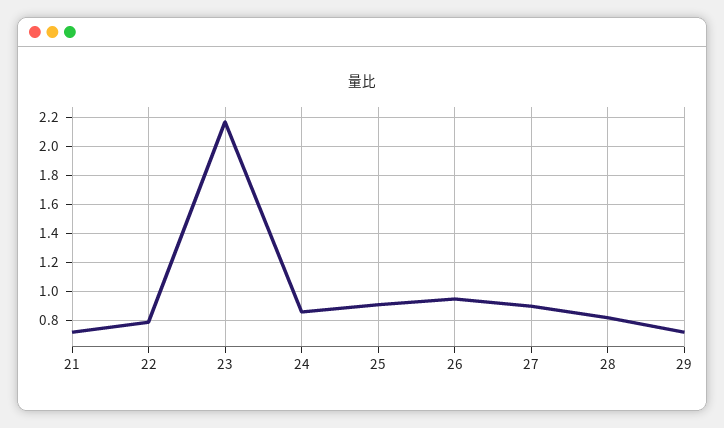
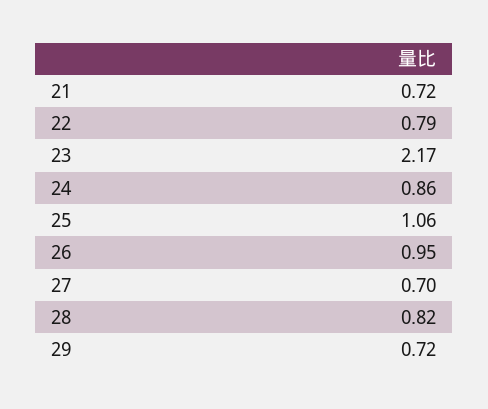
  {
    "21": 0.72,
    "22": 0.79,
    "23": 2.17,
    "24": 0.86,
-   "25": 0.9,
+   "25": 1.06,
    "26": 0.95,
-   "27": 0.9,
+   "27": 0.7,
    "28": 0.82,
    "29": 0.72
  }

